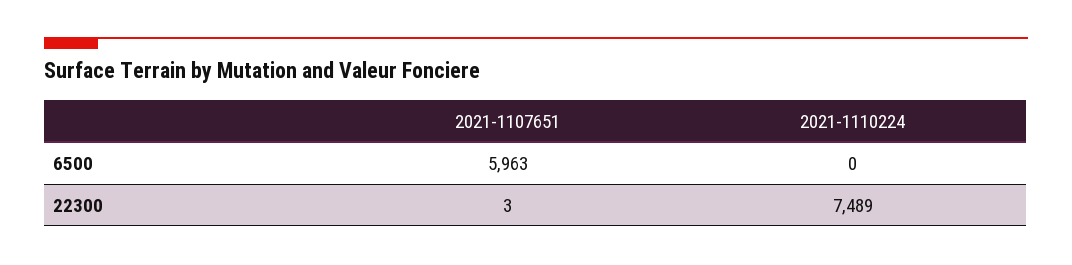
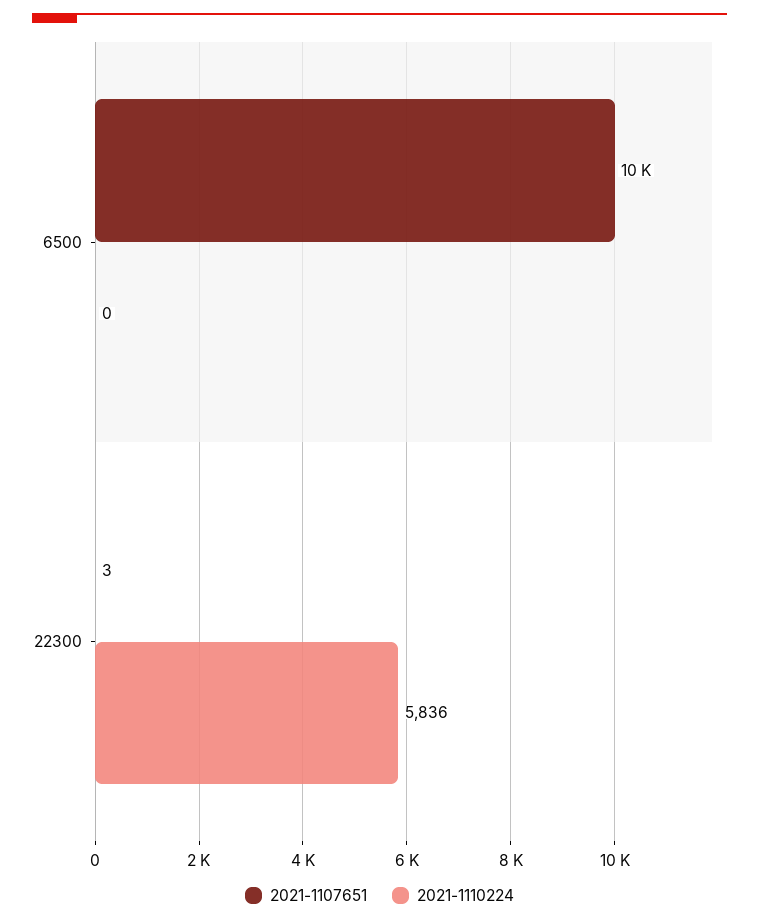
  {
    "2021-1107651": {
-     "6500": 5963,
+     "6500": 10000,
      "22300": 3
    },
    "2021-1110224": {
      "6500": 0,
-     "22300": 7489
+     "22300": 5836
    }
  }

